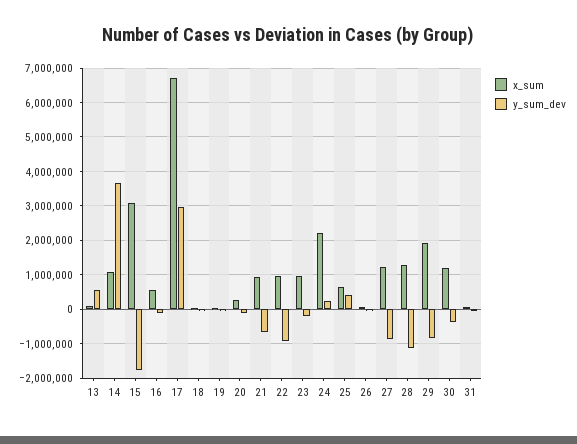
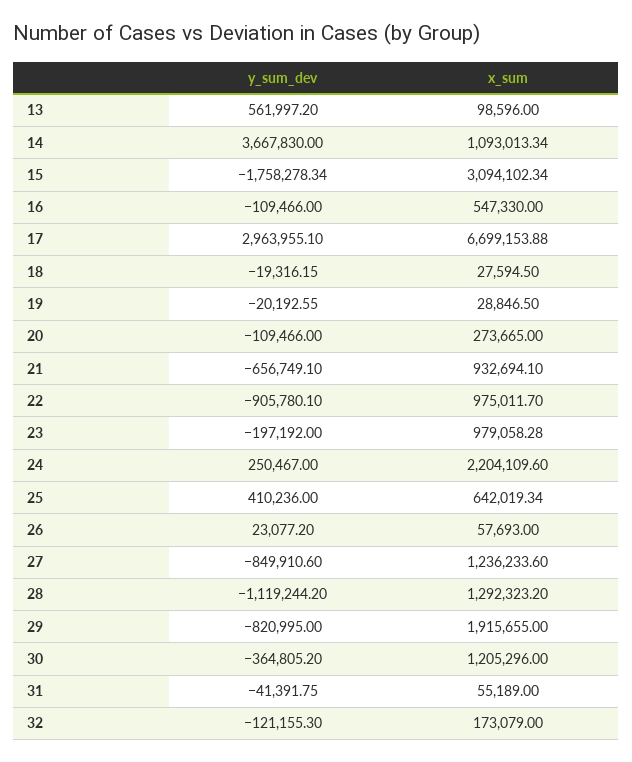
  {
    "x_sum": {
      "13": 98596,
      "14": 1093013.34,
      "15": 3094102.34,
      "16": 547330,
      "17": 6699153.88,
      "18": 27594.5,
      "19": 28846.5,
      "20": 273665,
      "21": 932694.1,
      "22": 975011.7,
      "23": 979058.28,
      "24": 2204109.6,
      "25": 642019.34,
      "26": 57693,
      "27": 1236233.6,
      "28": 1292323.2,
      "29": 1915655,
      "30": 1205296,
-     "31": 55189
+     "31": 55189,
+     "32": 173079
    },
    "y_sum_dev": {
      "13": 561997.2,
      "14": 3667830,
      "15": -1758278.34,
      "16": -109466,
      "17": 2963955.1,
      "18": -19316.15,
      "19": -20192.55,
      "20": -109466,
      "21": -656749.1,
      "22": -905780.1,
      "23": -197192,
      "24": 250467,
      "25": 410236,
      "26": 23077.2,
      "27": -849910.6,
      "28": -1119244.2,
      "29": -820995,
      "30": -364805.2,
-     "31": -41391.75
+     "31": -41391.75,
+     "32": -121155.3
    }
  }

